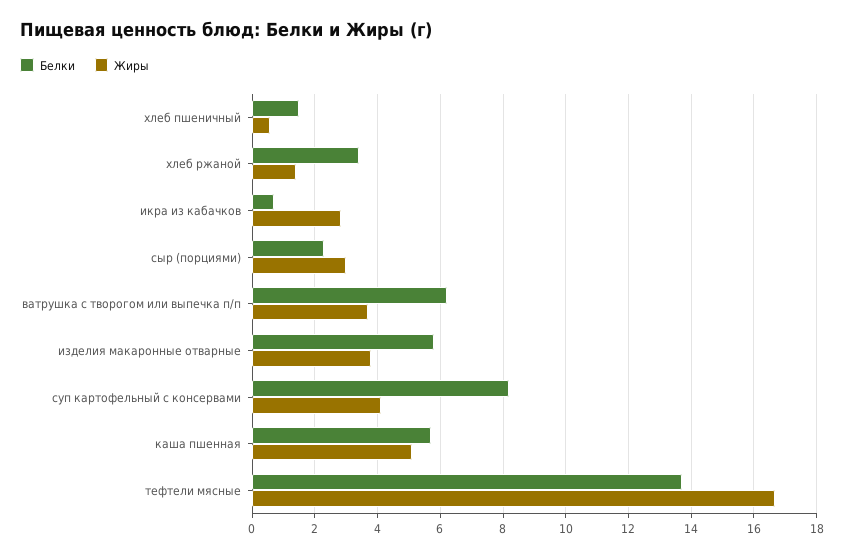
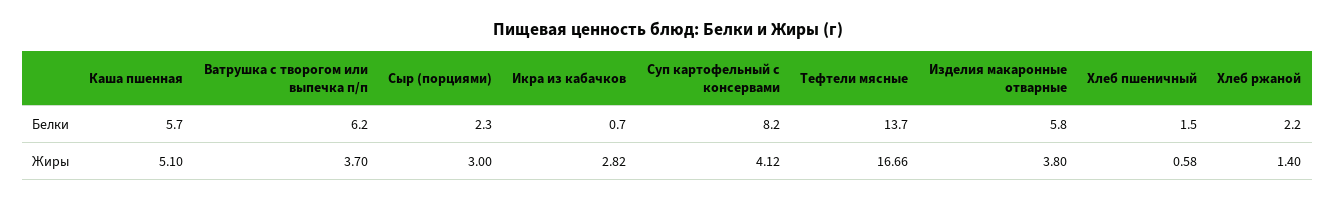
  {
    "Белки": {
      "хлеб пшеничный": 1.5,
-     "хлеб ржаной": 3.4,
+     "хлеб ржаной": 2.2,
      "икра из кабачков": 0.7,
      "сыр (порциями)": 2.3,
      "ватрушка с творогом или выпечка п/п": 6.2,
      "изделия макаронные отварные": 5.8,
      "суп картофельный с консервами": 8.2,
      "каша пшенная": 5.7,
      "тефтели мясные": 13.7
    },
    "Жиры": {
      "хлеб пшеничный": 0.58,
      "хлеб ржаной": 1.4,
      "икра из кабачков": 2.82,
      "сыр (порциями)": 3,
      "ватрушка с творогом или выпечка п/п": 3.7,
      "изделия макаронные отварные": 3.8,
      "суп картофельный с консервами": 4.12,
      "каша пшенная": 5.1,
      "тефтели мясные": 16.66
    }
  }

